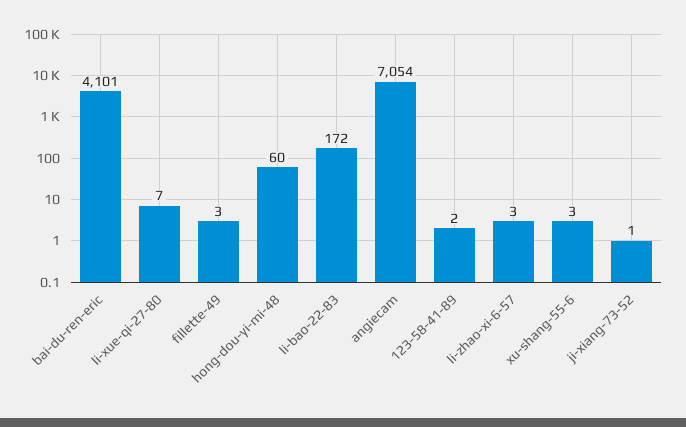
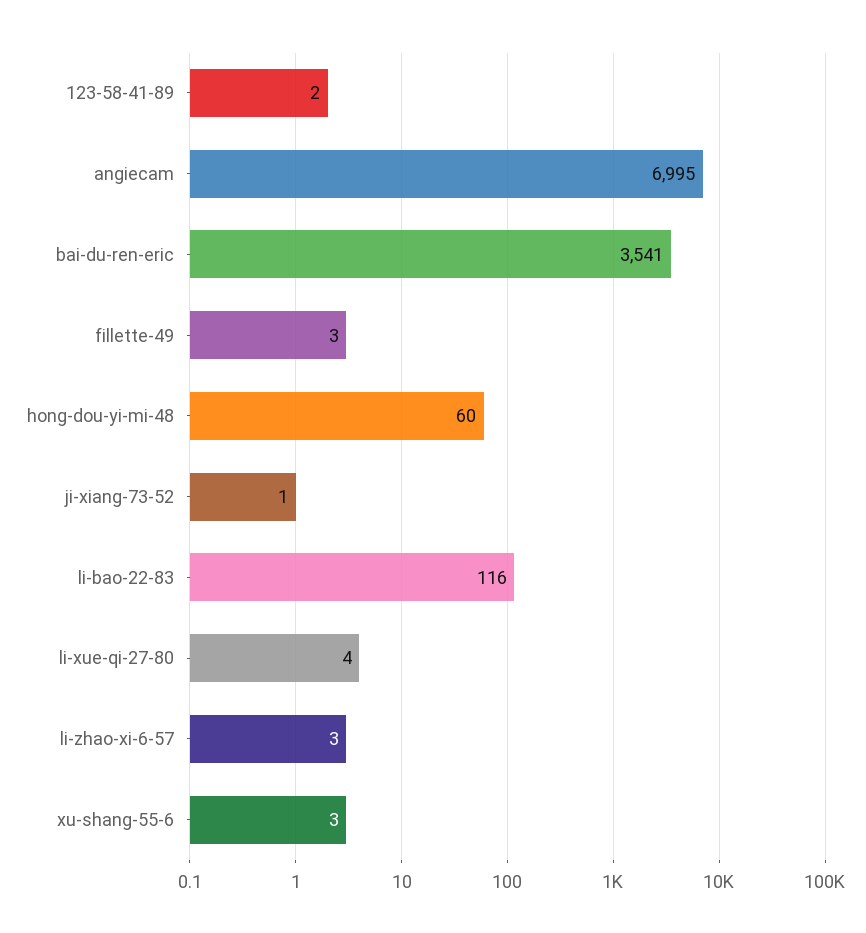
  {
-   "bai-du-ren-eric": 4101,
+   "bai-du-ren-eric": 3541,
-   "li-xue-qi-27-80": 7,
+   "li-xue-qi-27-80": 4,
    "fillette-49": 3,
    "hong-dou-yi-mi-48": 60,
-   "li-bao-22-83": 172,
+   "li-bao-22-83": 116,
-   "angiecam": 7054,
+   "angiecam": 6995,
    "123-58-41-89": 2,
    "li-zhao-xi-6-57": 3,
    "xu-shang-55-6": 3,
    "ji-xiang-73-52": 1
  }

